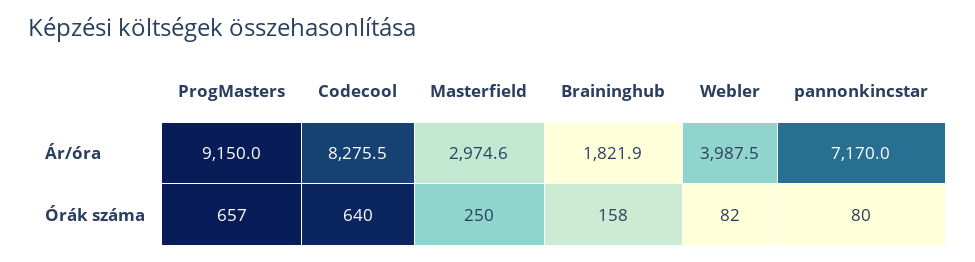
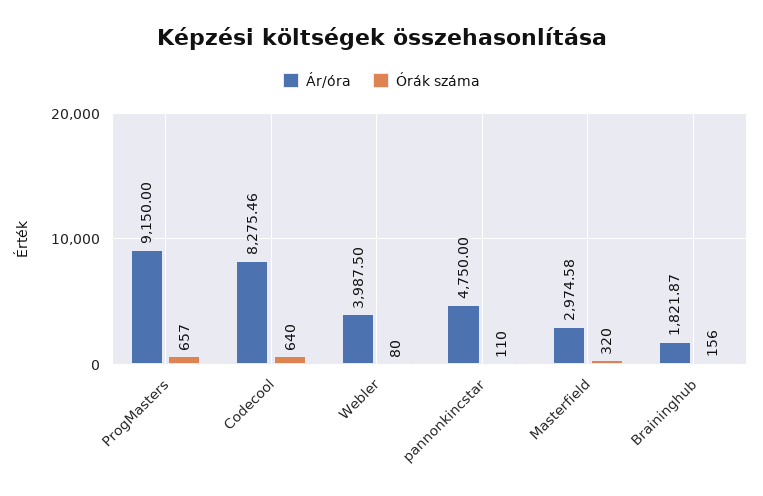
  {
    "Ár/óra": {
      "ProgMasters": 9150,
      "Codecool": 8275.46,
      "Masterfield": 2974.58,
      "Braininghub": 1821.87,
      "Webler": 3987.5,
-     "pannonkincstar": 7170
+     "pannonkincstar": 4750
    },
    "Órák száma": {
      "ProgMasters": 657,
      "Codecool": 640,
-     "Masterfield": 250,
+     "Masterfield": 320,
-     "Braininghub": 158,
+     "Braininghub": 156,
-     "Webler": 82,
+     "Webler": 80,
-     "pannonkincstar": 80
+     "pannonkincstar": 110
    }
  }

